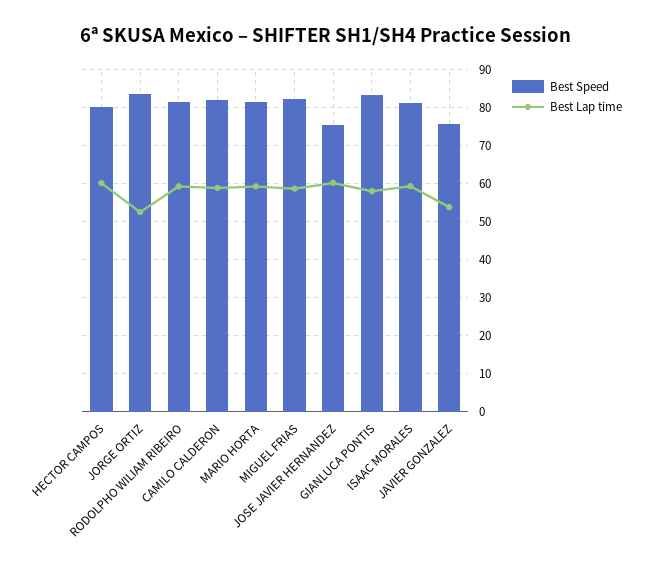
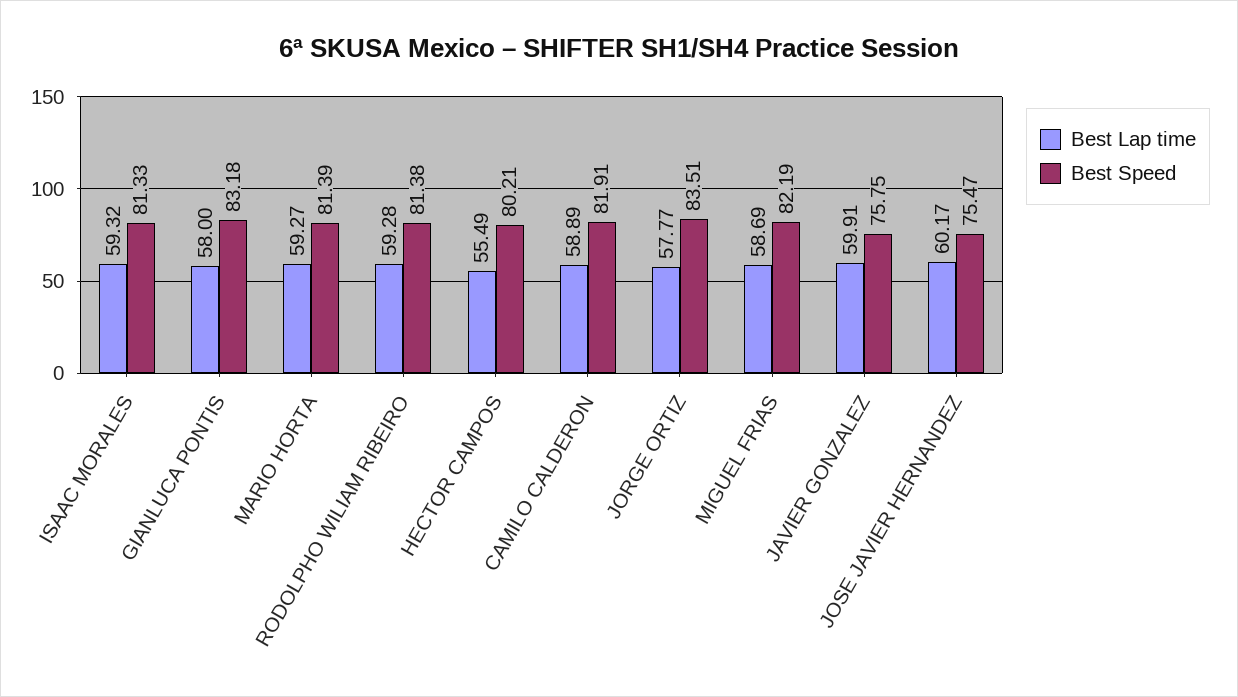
  {
    "Best Speed": {
      "HECTOR CAMPOS": 80.21,
      "JORGE ORTIZ": 83.51,
      "RODOLPHO WILIAM RIBEIRO": 81.38,
      "CAMILO CALDERON": 81.91,
      "MARIO HORTA": 81.39,
      "MIGUEL FRIAS": 82.19,
      "JOSE JAVIER HERNANDEZ": 75.47,
      "GIANLUCA PONTIS": 83.18,
      "ISAAC MORALES": 81.33,
      "JAVIER GONZALEZ": 75.75
    },
    "Best Lap time": {
-     "HECTOR CAMPOS": 60,
+     "HECTOR CAMPOS": 55.49,
-     "JORGE ORTIZ": 52,
+     "JORGE ORTIZ": 57.77,
      "RODOLPHO WILIAM RIBEIRO": 59.28,
      "CAMILO CALDERON": 58.89,
      "MARIO HORTA": 59.27,
      "MIGUEL FRIAS": 58.69,
      "JOSE JAVIER HERNANDEZ": 60.17,
      "GIANLUCA PONTIS": 58,
      "ISAAC MORALES": 59.32,
-     "JAVIER GONZALEZ": 54
+     "JAVIER GONZALEZ": 59.91
    }
  }

